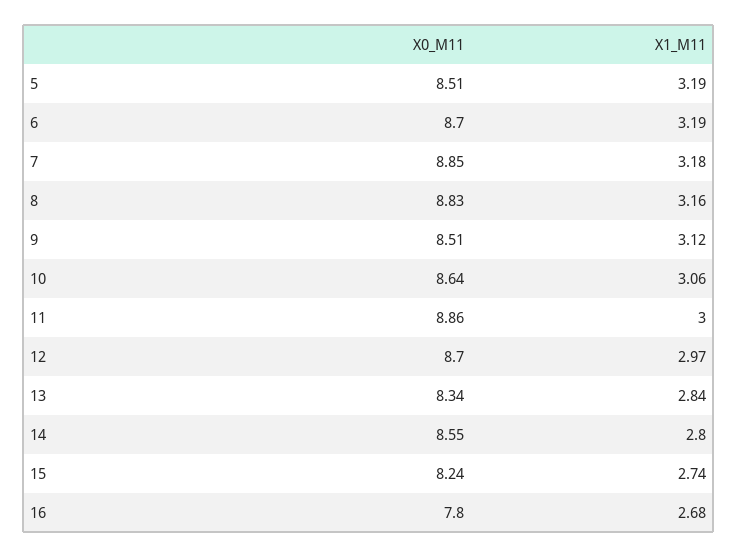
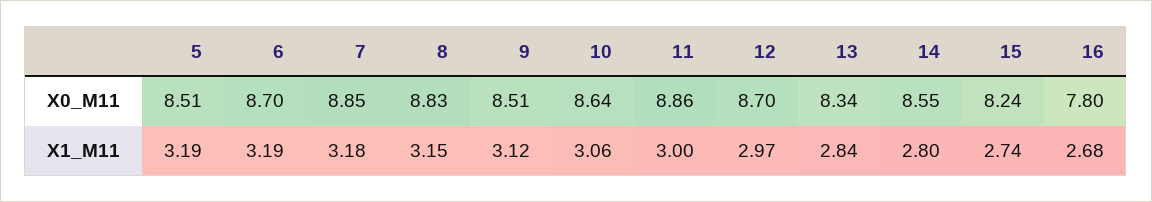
  {
    "X0_M11": {
      "5": 8.51,
      "6": 8.7,
      "7": 8.85,
      "8": 8.83,
      "9": 8.51,
      "10": 8.64,
      "11": 8.86,
      "12": 8.7,
      "13": 8.34,
      "14": 8.55,
      "15": 8.24,
      "16": 7.8
    },
    "X1_M11": {
      "5": 3.19,
      "6": 3.19,
      "7": 3.18,
-     "8": 3.16,
+     "8": 3.15,
      "9": 3.12,
      "10": 3.06,
      "11": 3,
      "12": 2.97,
      "13": 2.84,
      "14": 2.8,
      "15": 2.74,
      "16": 2.68
    }
  }

